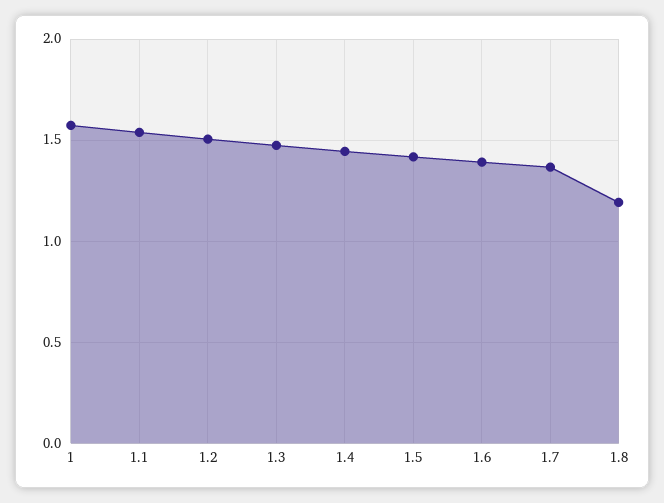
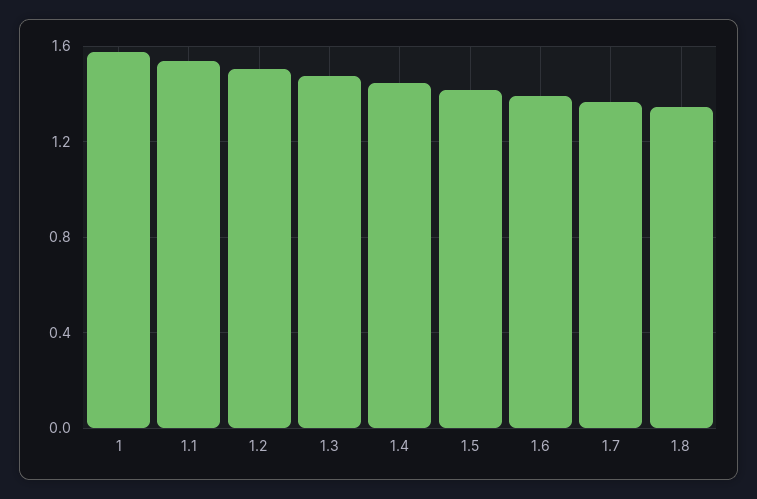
  {
    "1": 1.55,
    "1.1": 1.55,
    "1.2": 1.5,
    "1.3": 1.45,
    "1.4": 1.45,
    "1.5": 1.4,
    "1.6": 1.4,
    "1.7": 1.35,
-   "1.8": 1.2
+   "1.8": 1.35
  }

